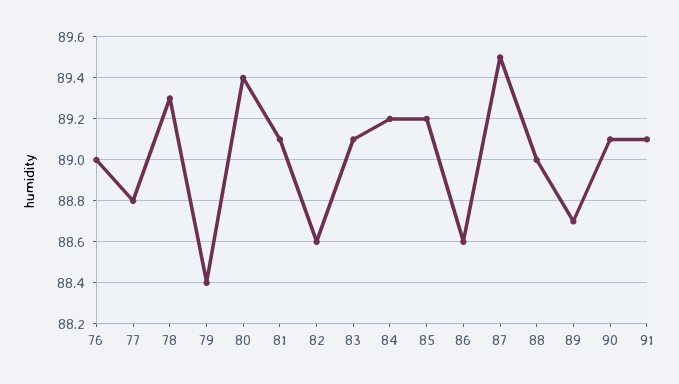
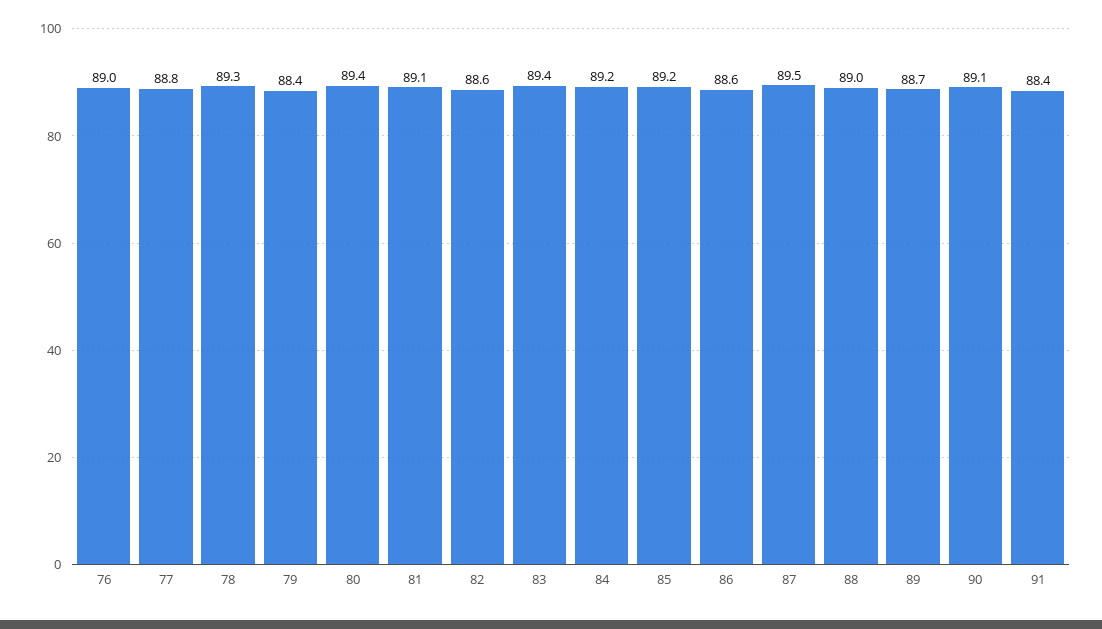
  {
    "76": 89,
    "77": 88.8,
    "78": 89.3,
    "79": 88.4,
    "80": 89.4,
    "81": 89.1,
    "82": 88.6,
-   "83": 89.1,
+   "83": 89.4,
    "84": 89.2,
    "85": 89.2,
    "86": 88.6,
    "87": 89.5,
    "88": 89,
    "89": 88.7,
    "90": 89.1,
-   "91": 89.1
+   "91": 88.4
  }

